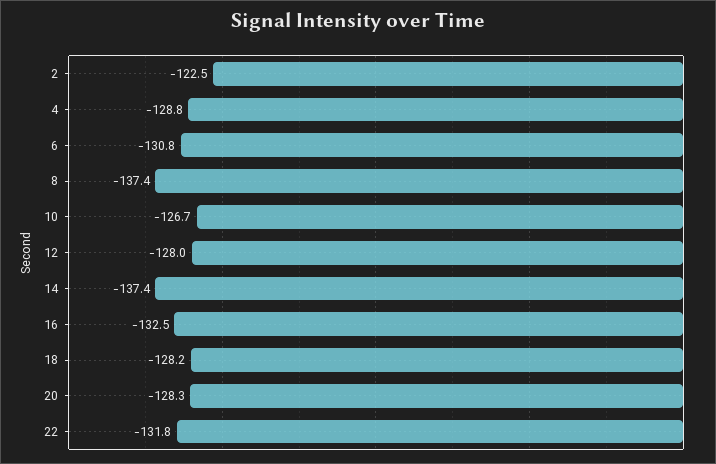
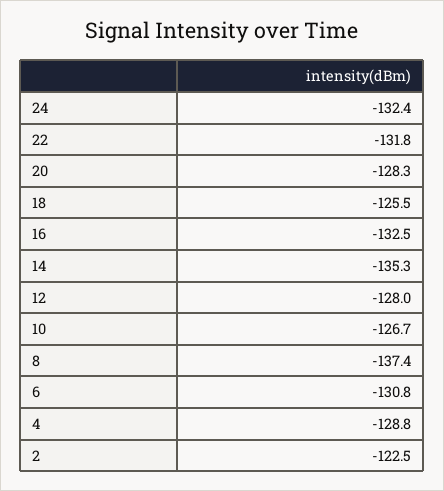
  {
    "2": -122.5,
    "4": -128.8,
    "6": -130.8,
    "8": -137.4,
    "10": -126.7,
    "12": -128,
-   "14": -137.4,
+   "14": -135.3,
    "16": -132.5,
-   "18": -128.2,
+   "18": -125.5,
    "20": -128.3,
-   "22": -131.8
+   "22": -131.8,
+   "24": -132.4
  }

